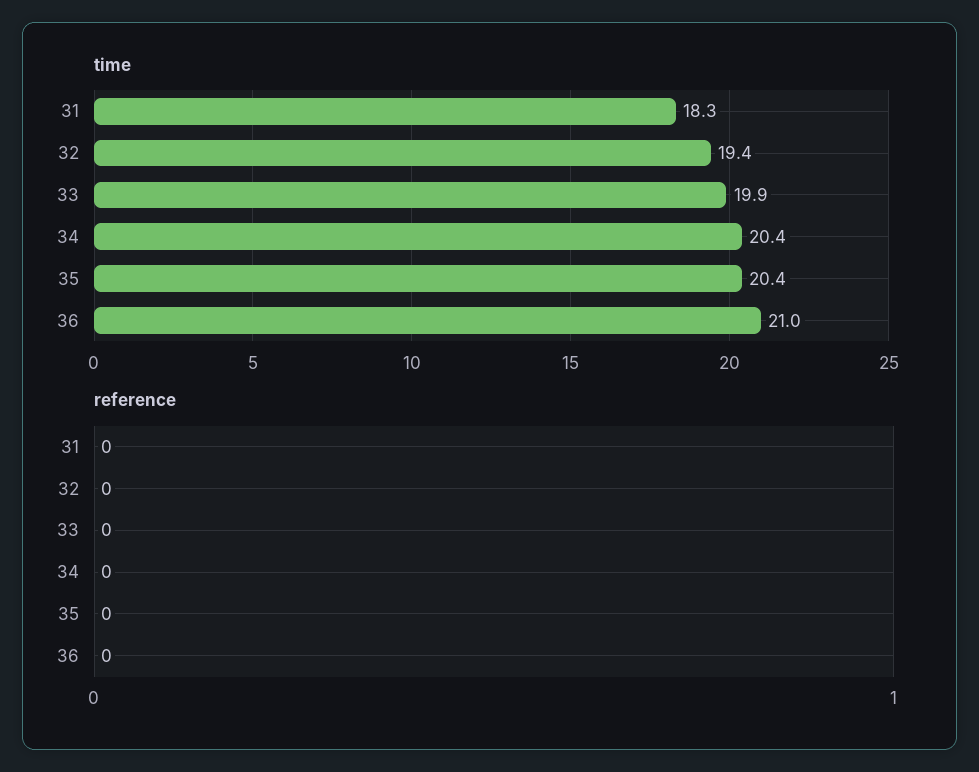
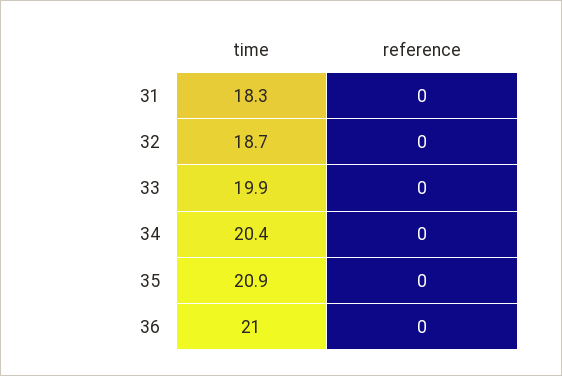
  {
    "time": {
      "31": 18.3,
-     "32": 19.4,
+     "32": 18.7,
      "33": 19.9,
      "34": 20.4,
-     "35": 20.4,
+     "35": 20.9,
      "36": 21
    },
    "reference": {
      "31": 0,
      "32": 0,
      "33": 0,
      "34": 0,
      "35": 0,
      "36": 0
    }
  }

